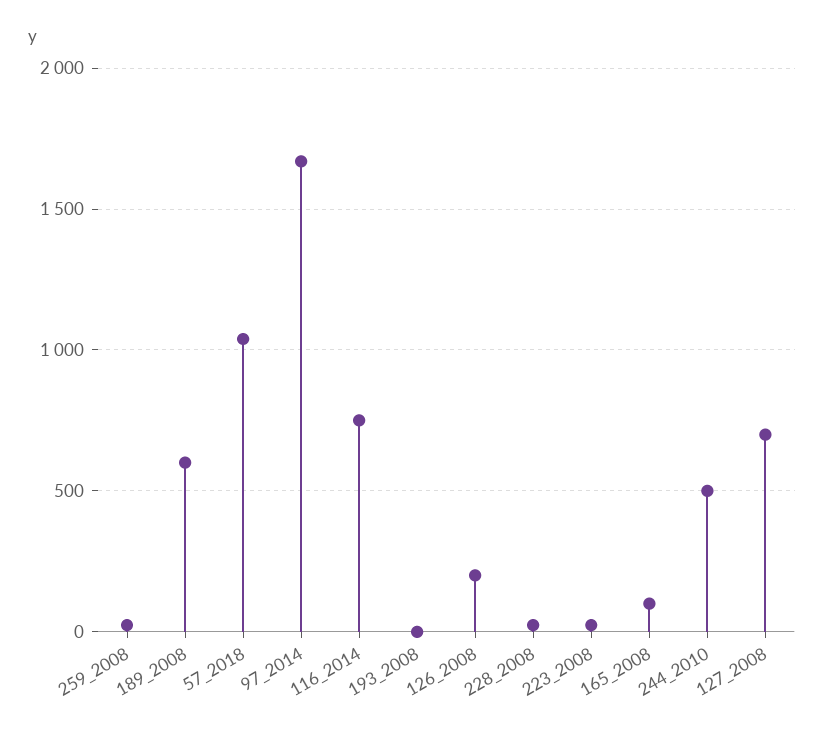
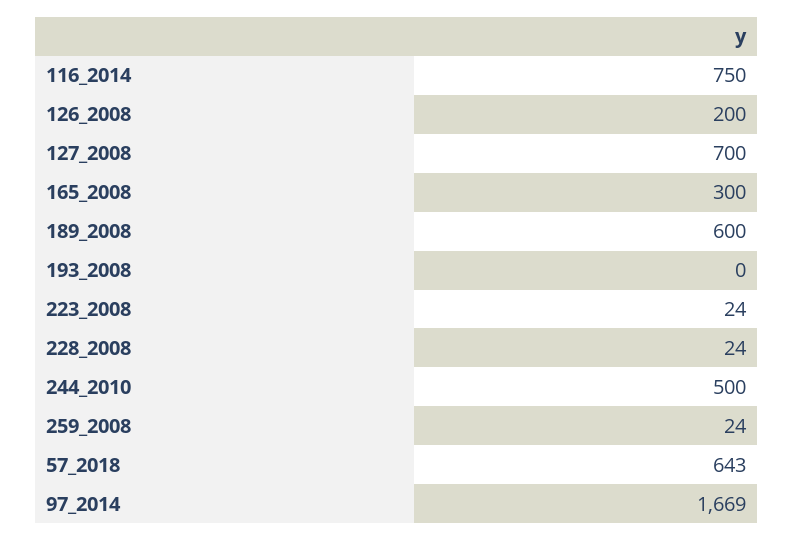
  {
    "259_2008": 24,
    "189_2008": 600,
-   "57_2018": 1050,
+   "57_2018": 643,
    "97_2014": 1669,
    "116_2014": 750,
    "193_2008": 0,
    "126_2008": 200,
    "228_2008": 24,
    "223_2008": 24,
-   "165_2008": 100,
+   "165_2008": 300,
    "244_2010": 500,
    "127_2008": 700
  }

